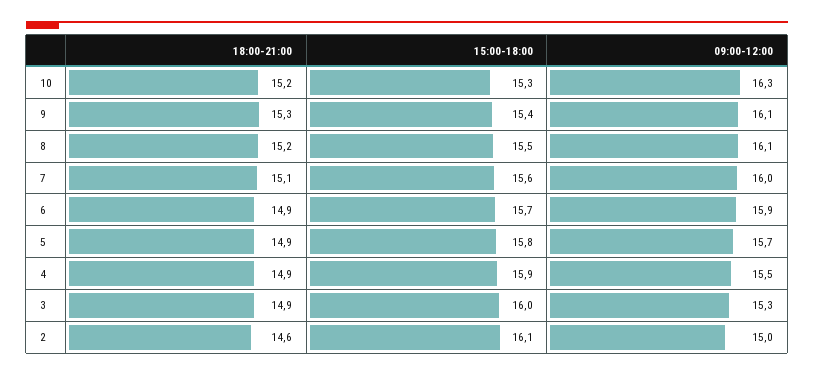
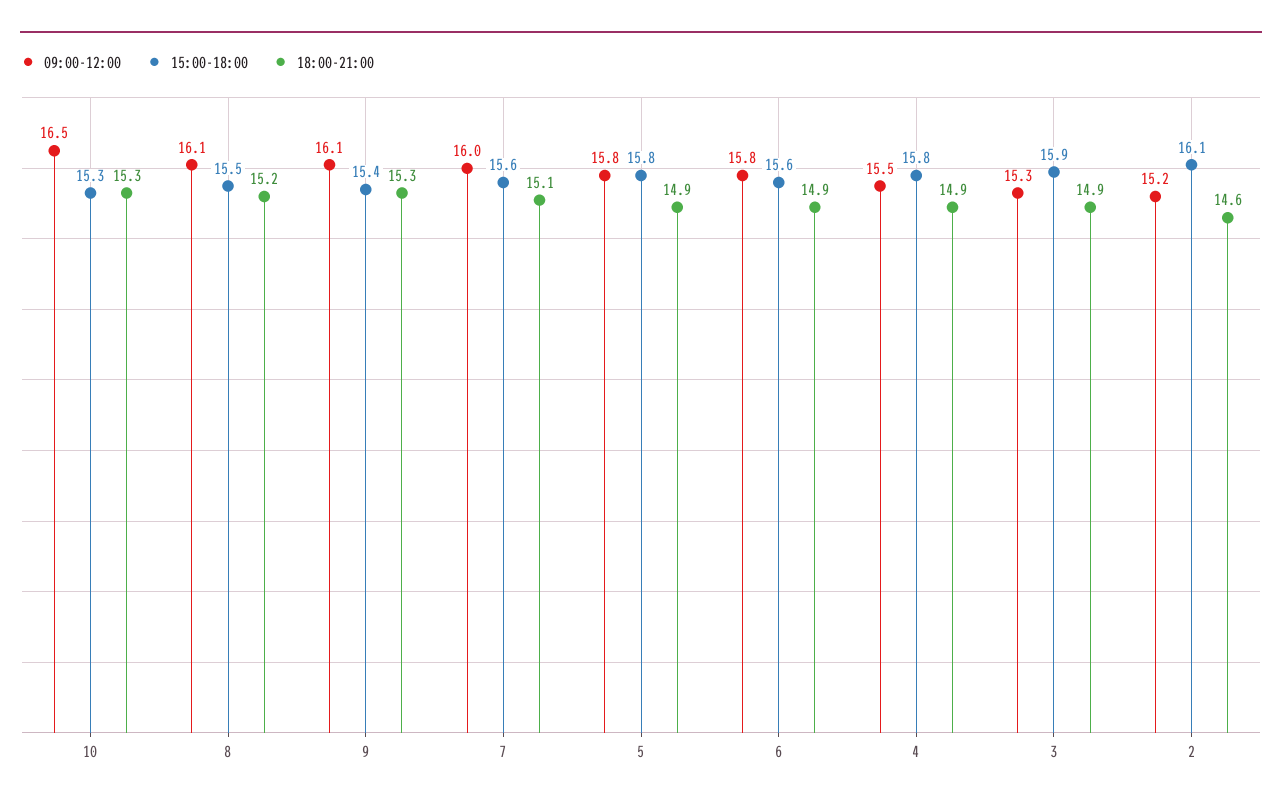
  {
    "18:00-21:00": {
-     "10": 15.2,
+     "10": 15.3,
      "9": 15.3,
      "8": 15.2,
      "7": 15.1,
      "6": 14.9,
      "5": 14.9,
      "4": 14.9,
      "3": 14.9,
      "2": 14.6
    },
    "15:00-18:00": {
      "10": 15.3,
      "9": 15.4,
      "8": 15.5,
      "7": 15.6,
-     "6": 15.7,
+     "6": 15.6,
      "5": 15.8,
-     "4": 15.9,
+     "4": 15.8,
-     "3": 16,
+     "3": 15.9,
      "2": 16.1
    },
    "09:00-12:00": {
-     "10": 16.3,
+     "10": 16.5,
      "9": 16.1,
      "8": 16.1,
      "7": 16,
-     "6": 15.9,
+     "6": 15.8,
-     "5": 15.7,
+     "5": 15.8,
      "4": 15.5,
      "3": 15.3,
-     "2": 15
+     "2": 15.2
    }
  }

